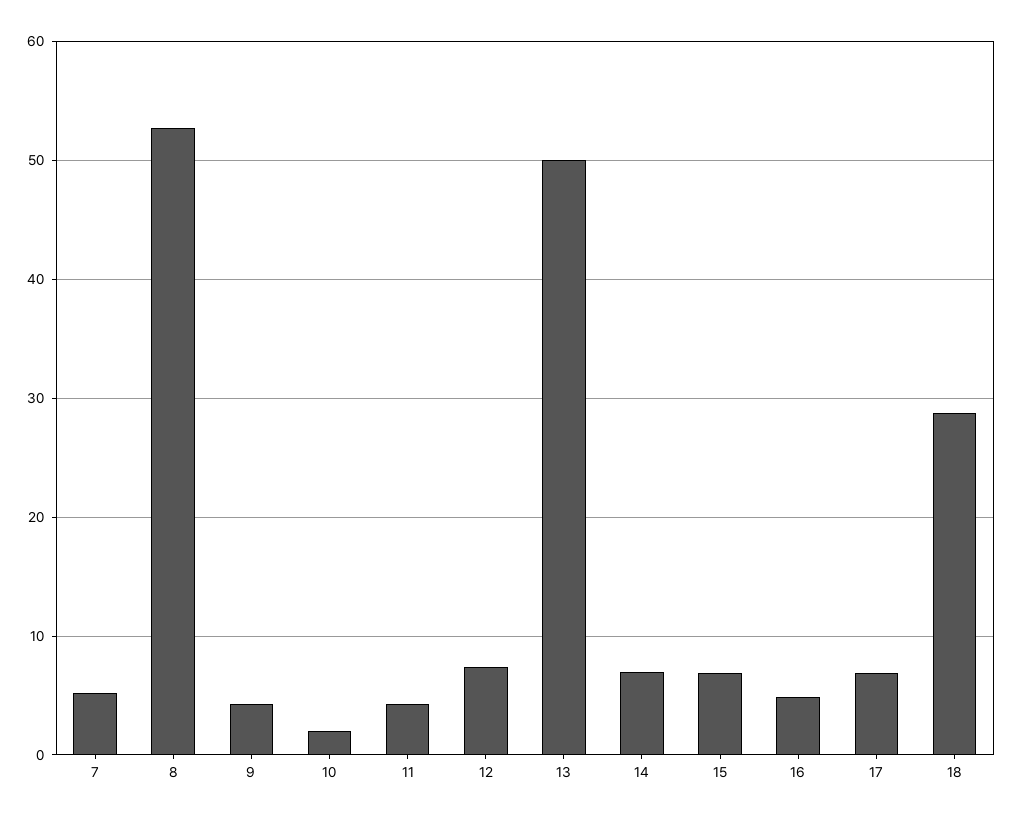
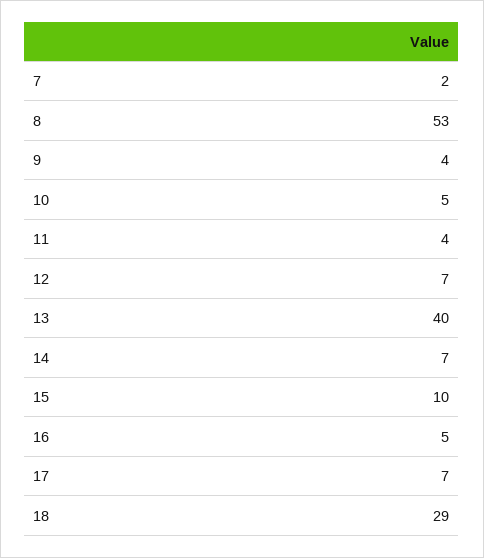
  {
-   "7": 5,
+   "7": 2,
    "8": 53,
    "9": 4,
-   "10": 2,
+   "10": 5,
    "11": 4,
    "12": 7,
-   "13": 50,
+   "13": 40,
    "14": 7,
-   "15": 7,
+   "15": 10,
    "16": 5,
    "17": 7,
    "18": 29
  }

